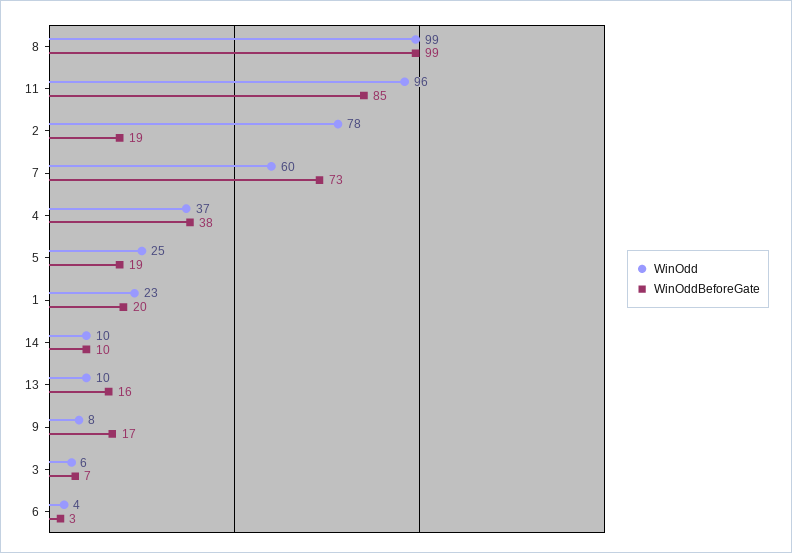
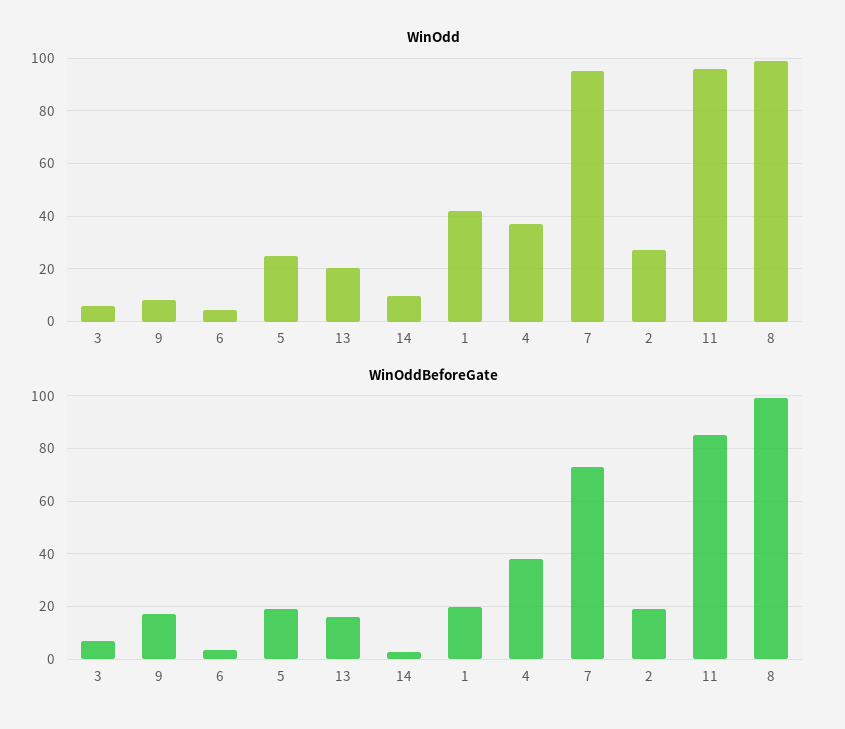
  {
    "WinOdd": {
      "8": 99,
      "11": 96,
-     "2": 78,
+     "2": 27.5,
-     "7": 60,
+     "7": 95,
      "4": 37,
      "5": 25,
-     "1": 23,
+     "1": 42.5,
      "14": 10,
-     "13": 10,
+     "13": 20,
      "9": 8,
      "3": 6,
      "6": 4
    },
    "WinOddBeforeGate": {
      "8": 99,
      "11": 85,
      "2": 19,
      "7": 73,
      "4": 38,
      "5": 19,
      "1": 20,
-     "14": 10,
+     "14": 2.5,
      "13": 16,
      "9": 17,
      "3": 7,
      "6": 3
    }
  }

